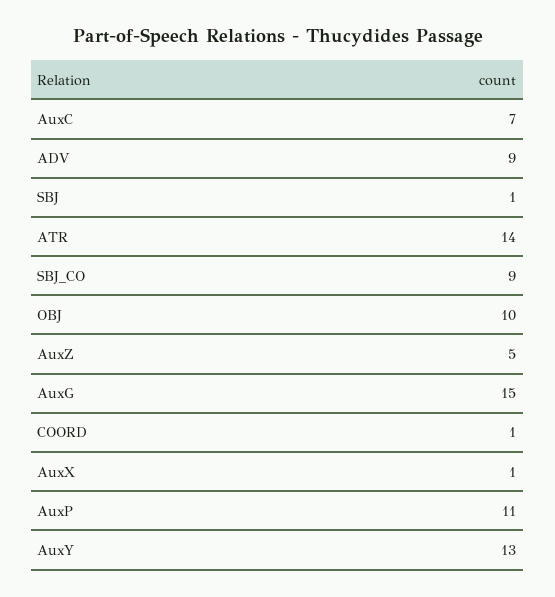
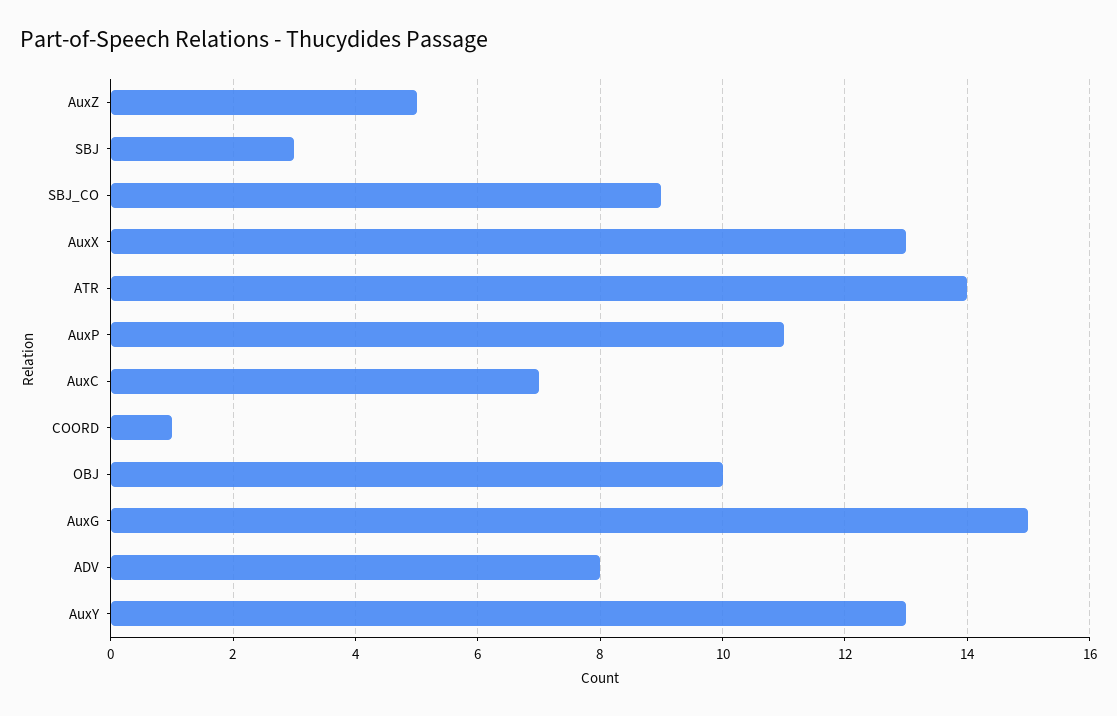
  {
    "AuxC": 7,
-   "ADV": 9,
+   "ADV": 8,
-   "SBJ": 1,
+   "SBJ": 3,
    "ATR": 14,
    "SBJ_CO": 9,
    "OBJ": 10,
    "AuxZ": 5,
    "AuxG": 15,
    "COORD": 1,
-   "AuxX": 1,
+   "AuxX": 13,
    "AuxP": 11,
    "AuxY": 13
  }

